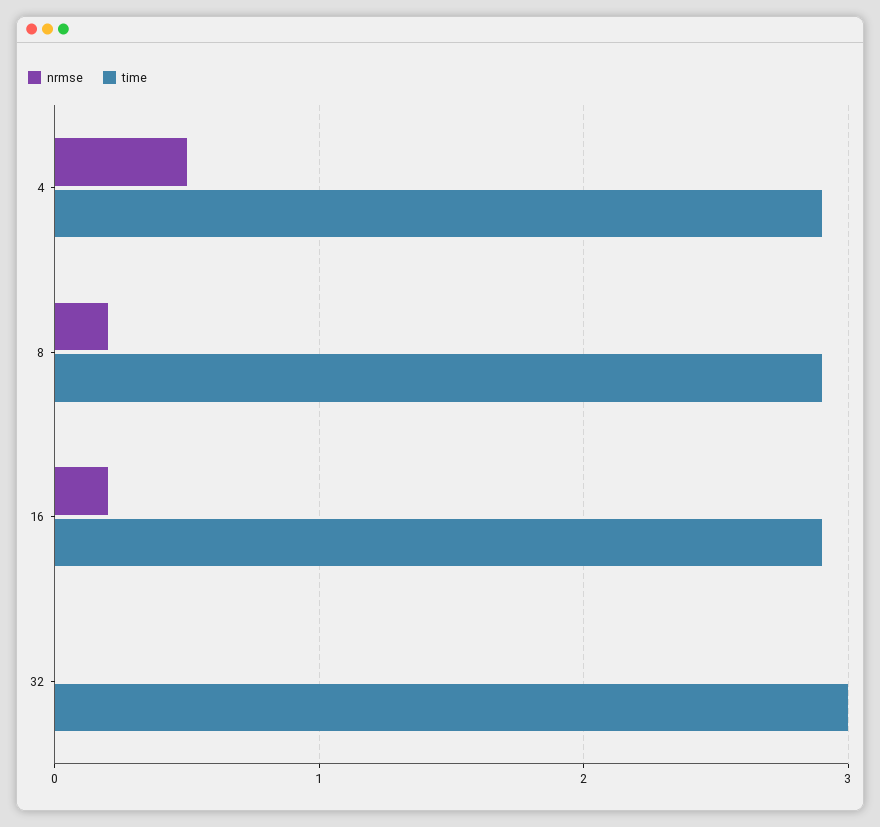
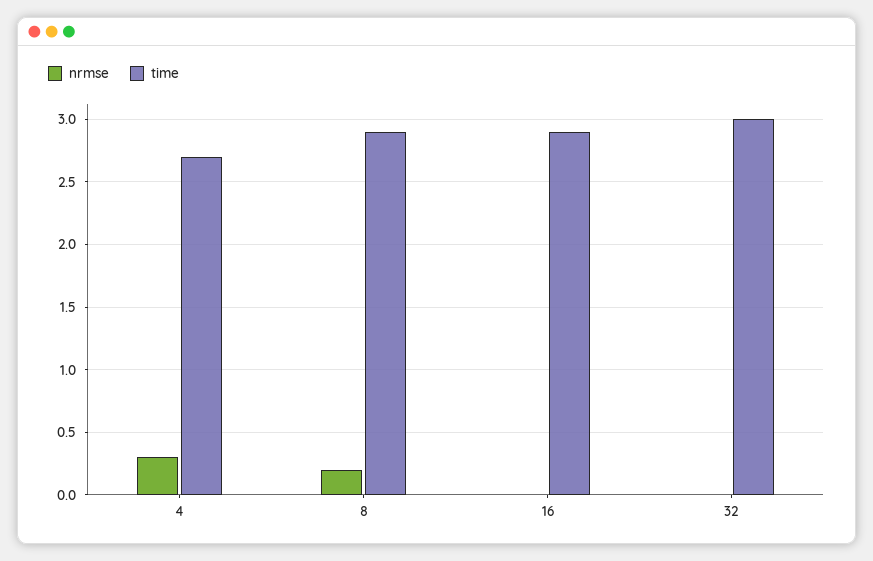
  {
    "nrmse": {
-     "4": 0.5,
+     "4": 0.3,
      "8": 0.2,
-     "16": 0.2,
+     "16": 0,
      "32": 0
    },
    "time": {
-     "4": 2.9,
+     "4": 2.7,
      "8": 2.9,
      "16": 2.9,
      "32": 3
    }
  }

